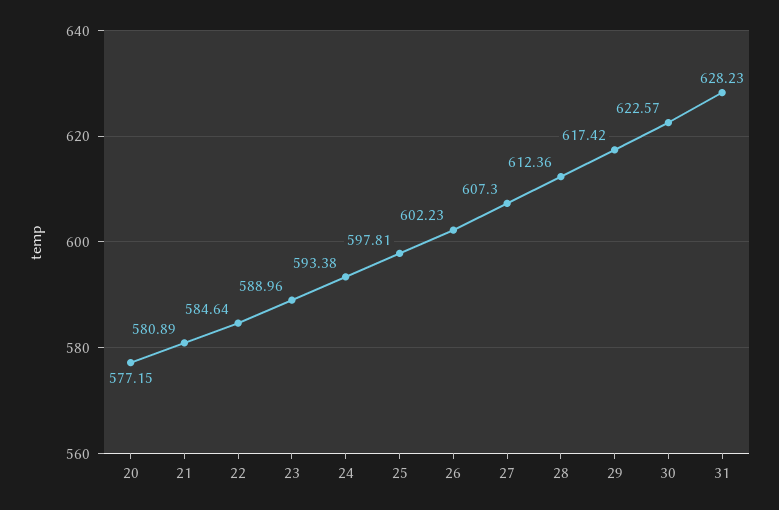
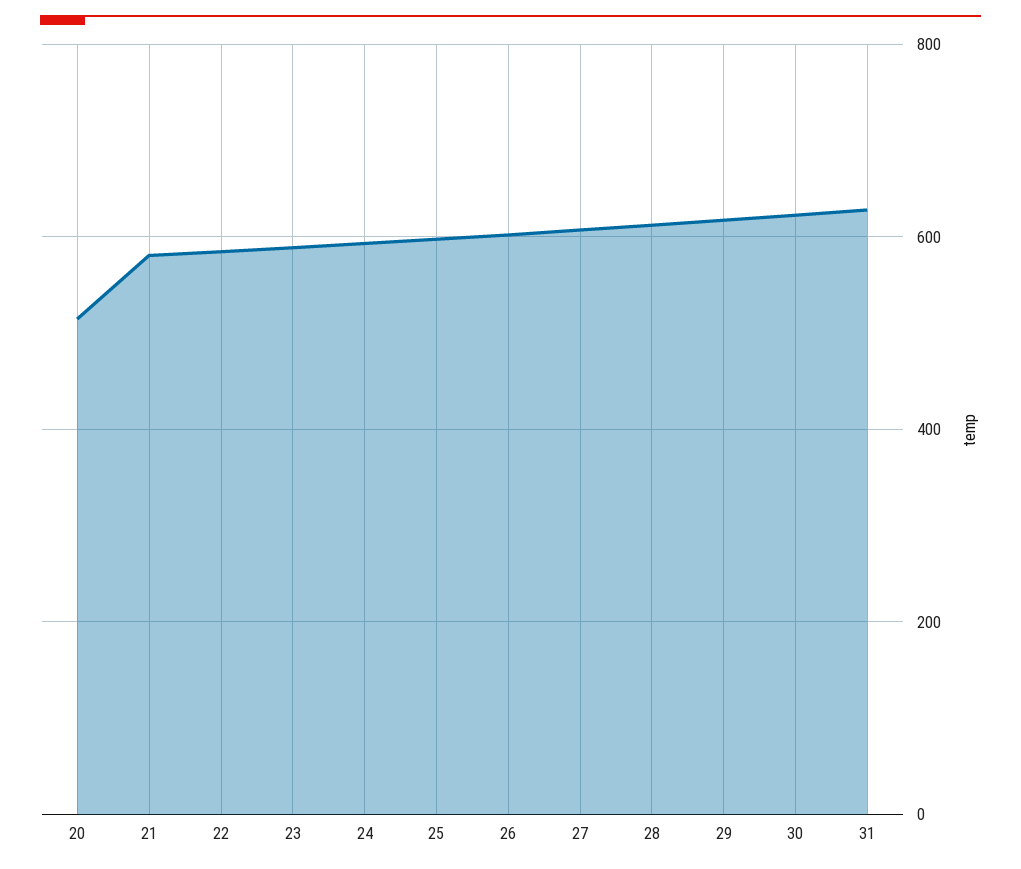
  {
-   "20": 577.15,
+   "20": 520,
    "21": 580.89,
    "22": 584.64,
    "23": 588.96,
    "24": 593.38,
    "25": 597.81,
    "26": 602.23,
    "27": 607.3,
    "28": 612.36,
    "29": 617.42,
    "30": 622.57,
    "31": 628.23
  }

